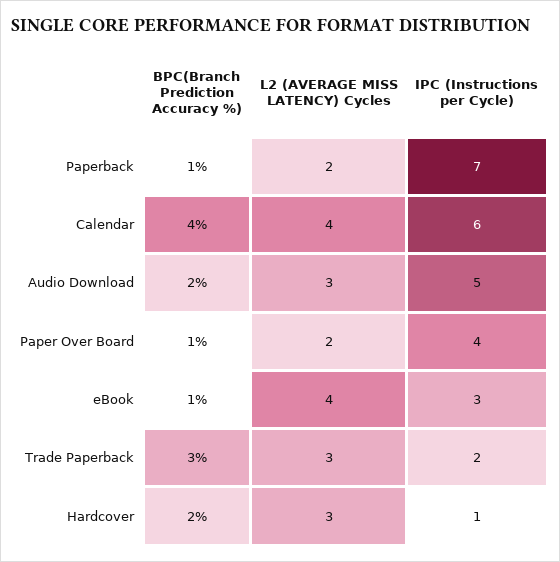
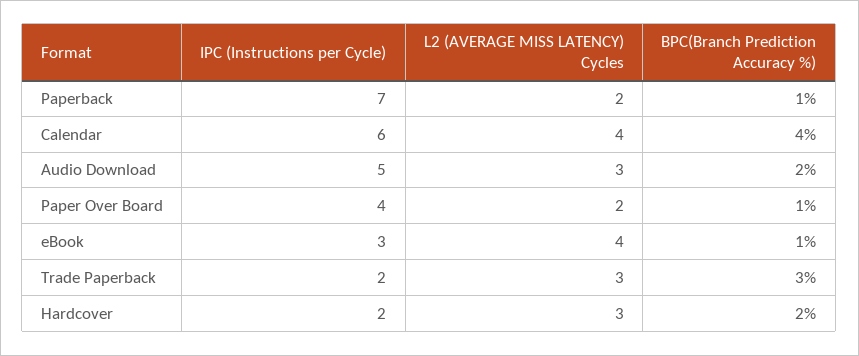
  {
    "BPC(Branch Prediction Accuracy %)": {
      "Paperback": 1,
      "Calendar": 4,
      "Audio Download": 2,
      "Paper Over Board": 1,
      "eBook": 1,
      "Trade Paperback": 3,
      "Hardcover": 2
    },
    "L2 (AVERAGE MISS LATENCY) Cycles": {
      "Paperback": 2,
      "Calendar": 4,
      "Audio Download": 3,
      "Paper Over Board": 2,
      "eBook": 4,
      "Trade Paperback": 3,
      "Hardcover": 3
    },
    "IPC (Instructions per Cycle)": {
      "Paperback": 7,
      "Calendar": 6,
      "Audio Download": 5,
      "Paper Over Board": 4,
      "eBook": 3,
      "Trade Paperback": 2,
-     "Hardcover": 1
+     "Hardcover": 2
    }
  }

